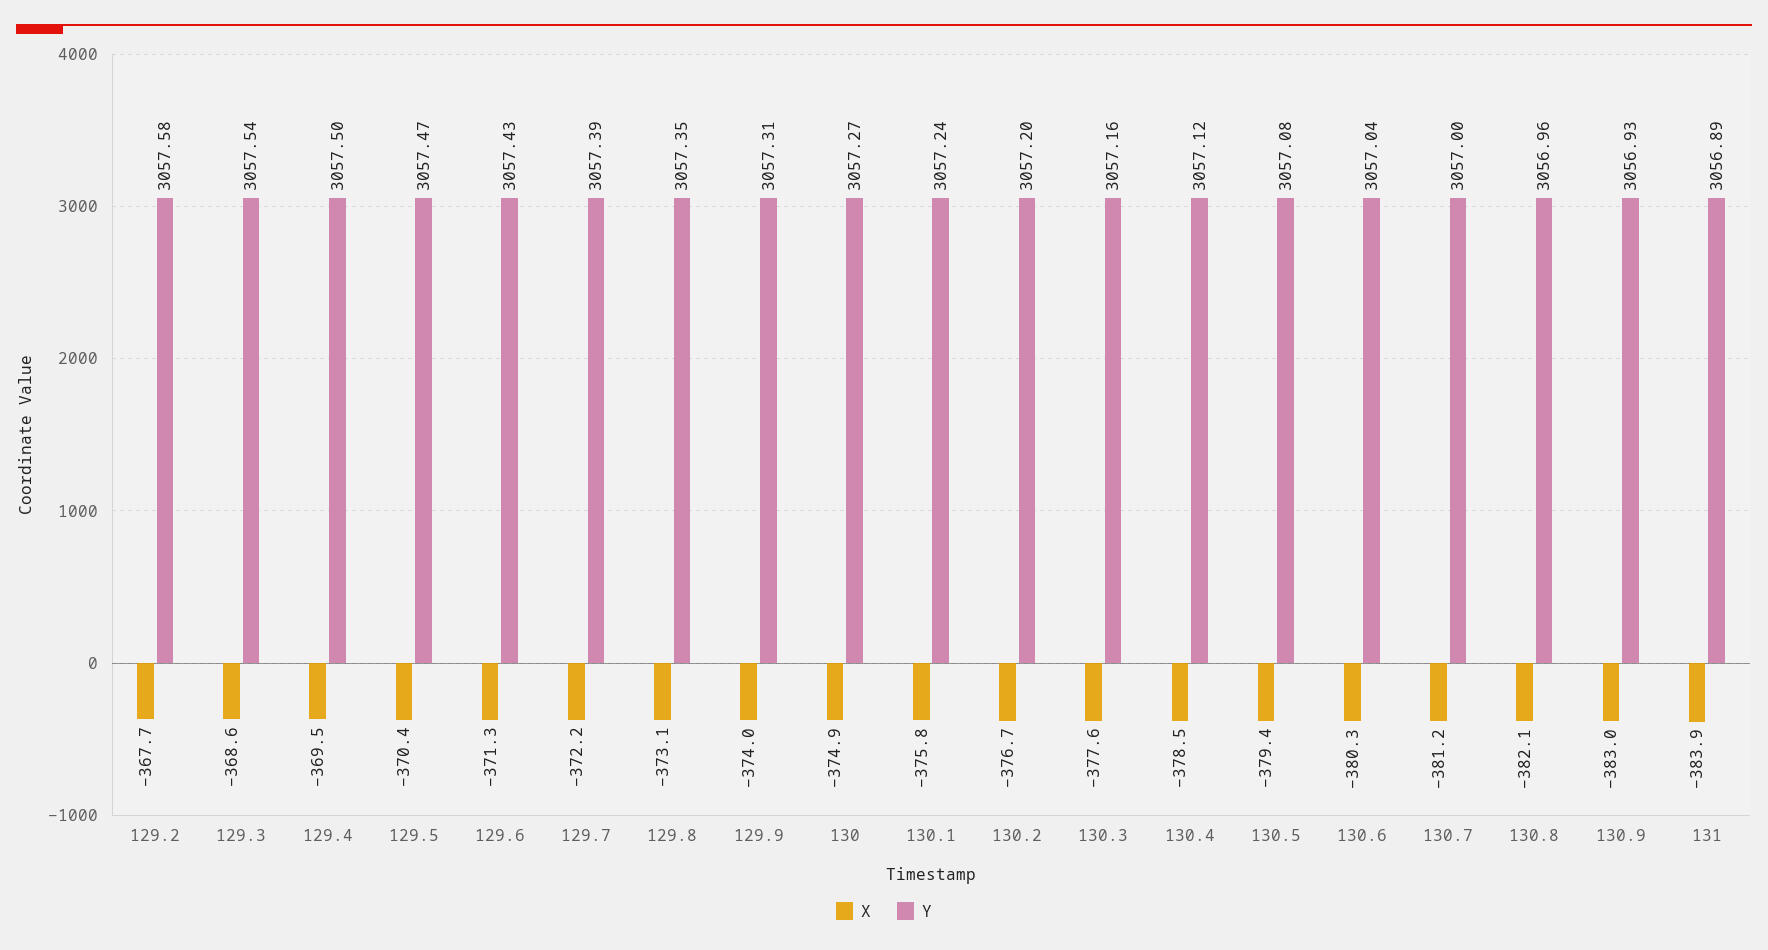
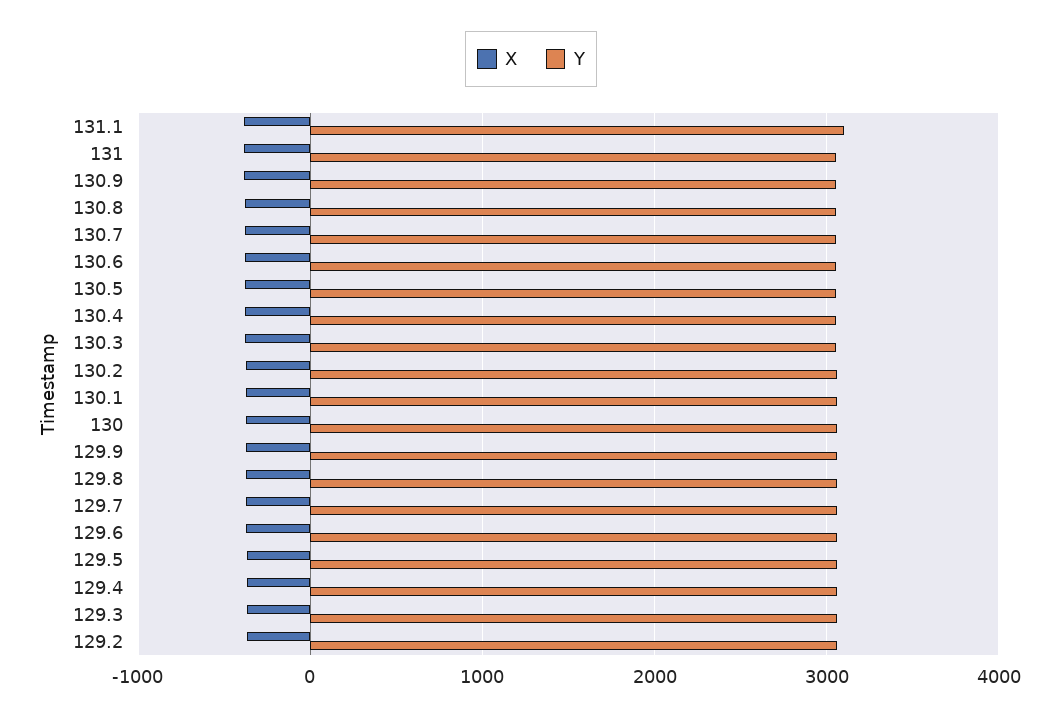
  {
    "X": {
      "129.2": -367.7,
      "129.3": -368.6,
      "129.4": -369.5,
      "129.5": -370.4,
      "129.6": -371.3,
      "129.7": -372.2,
      "129.8": -373.1,
      "129.9": -374,
      "130": -374.9,
      "130.1": -375.8,
      "130.2": -376.7,
      "130.3": -377.6,
      "130.4": -378.5,
      "130.5": -379.4,
      "130.6": -380.3,
      "130.7": -381.2,
      "130.8": -382.1,
      "130.9": -383,
-     "131": -383.9
+     "131": -383.9,
+     "131.1": -400
    },
    "Y": {
      "129.2": 3057.58,
      "129.3": 3057.54,
      "129.4": 3057.5,
      "129.5": 3057.47,
      "129.6": 3057.43,
      "129.7": 3057.39,
      "129.8": 3057.35,
      "129.9": 3057.31,
      "130": 3057.27,
      "130.1": 3057.24,
      "130.2": 3057.2,
      "130.3": 3057.16,
      "130.4": 3057.12,
      "130.5": 3057.08,
      "130.6": 3057.04,
      "130.7": 3057,
      "130.8": 3056.96,
      "130.9": 3056.93,
-     "131": 3056.89
+     "131": 3056.89,
+     "131.1": 3100
    }
  }

